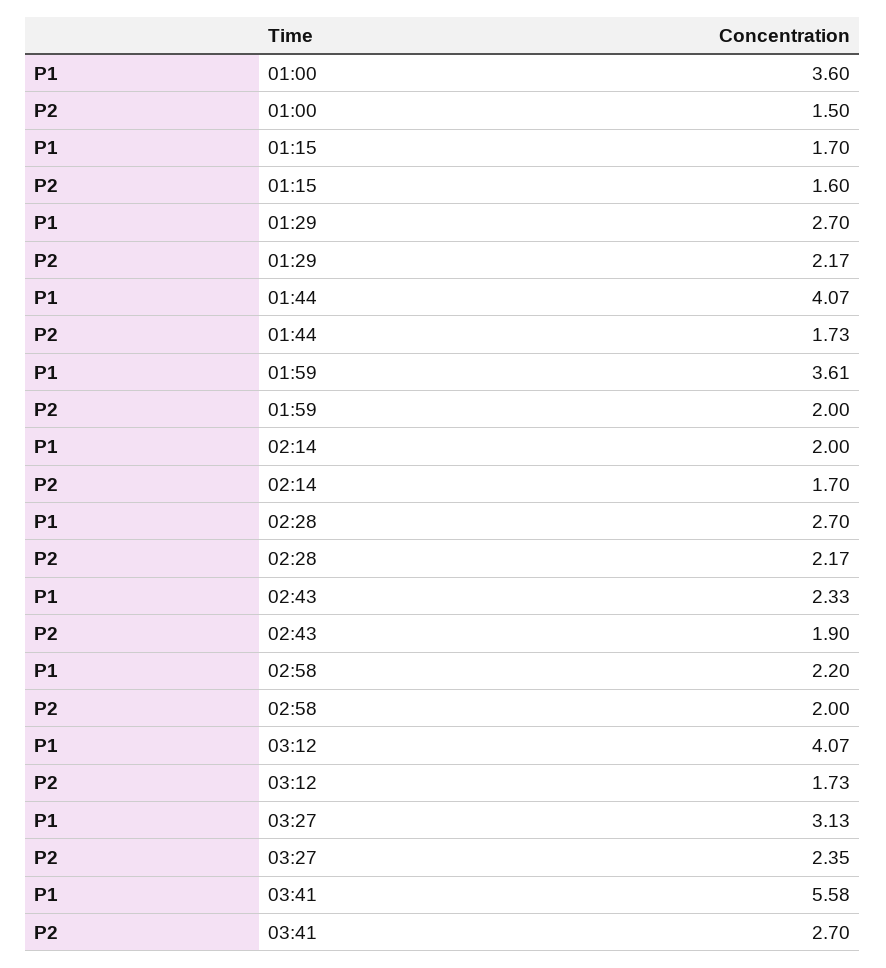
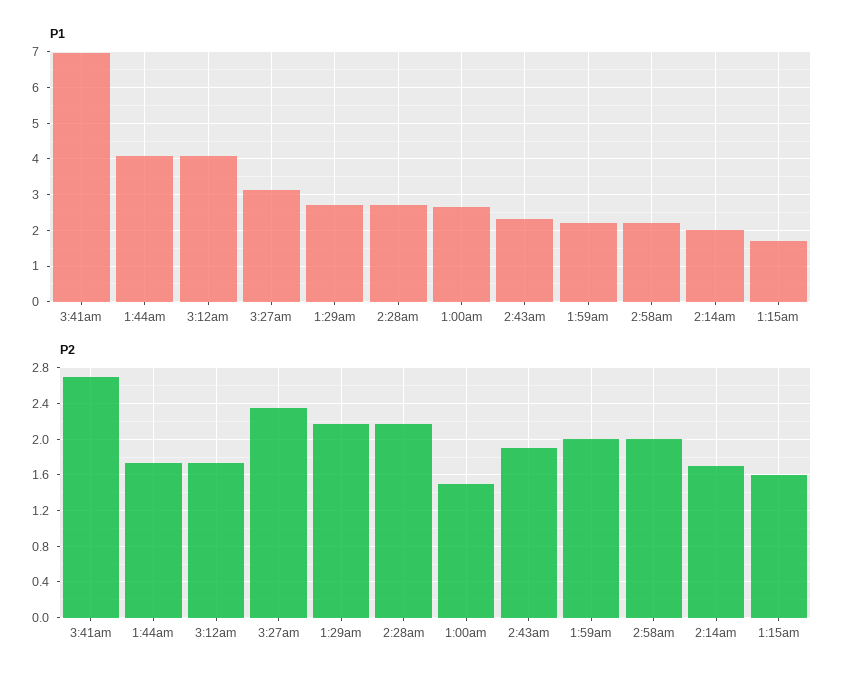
  {
    "P1": {
-     "01:00": 3.6,
+     "01:00": 2.6,
      "01:15": 1.7,
      "01:29": 2.7,
      "01:44": 4.07,
-     "01:59": 3.61,
+     "01:59": 2.2,
      "02:14": 2,
      "02:28": 2.7,
      "02:43": 2.33,
      "02:58": 2.2,
      "03:12": 4.07,
      "03:27": 3.13,
-     "03:41": 5.58
+     "03:41": 7
    },
    "P2": {
      "01:00": 1.5,
      "01:15": 1.6,
      "01:29": 2.17,
      "01:44": 1.73,
      "01:59": 2,
      "02:14": 1.7,
      "02:28": 2.17,
      "02:43": 1.9,
      "02:58": 2,
      "03:12": 1.73,
      "03:27": 2.35,
      "03:41": 2.7
    }
  }

